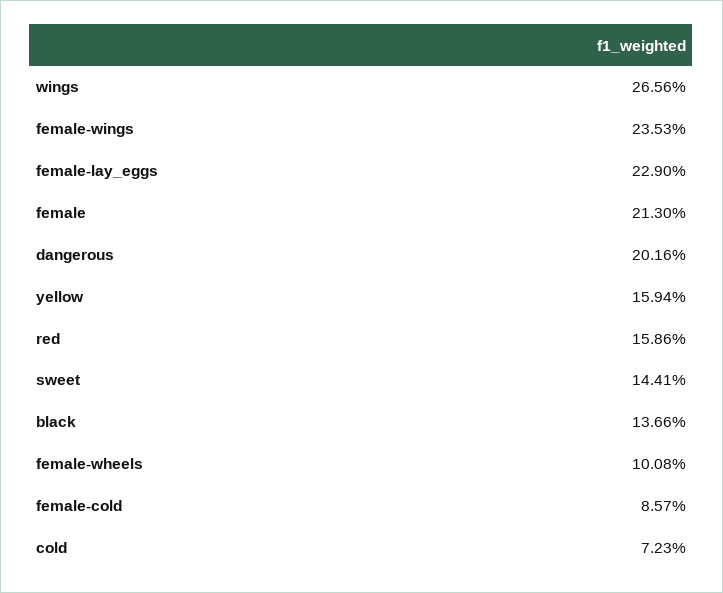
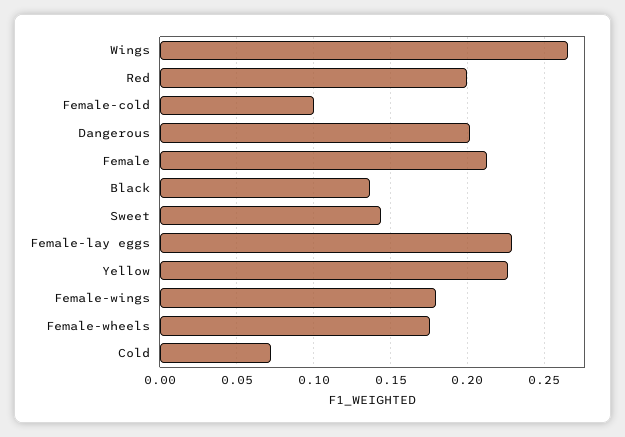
  {
    "wings": 0.2656,
-   "female-wings": 0.2353,
+   "female-wings": 0.18,
    "female-lay_eggs": 0.229,
    "female": 0.213,
    "dangerous": 0.2016,
-   "yellow": 0.1594,
+   "yellow": 0.225,
-   "red": 0.1586,
+   "red": 0.2,
    "sweet": 0.1441,
    "black": 0.1366,
-   "female-wheels": 0.1008,
+   "female-wheels": 0.175,
-   "female-cold": 0.0857,
+   "female-cold": 0.1,
    "cold": 0.0723
  }

